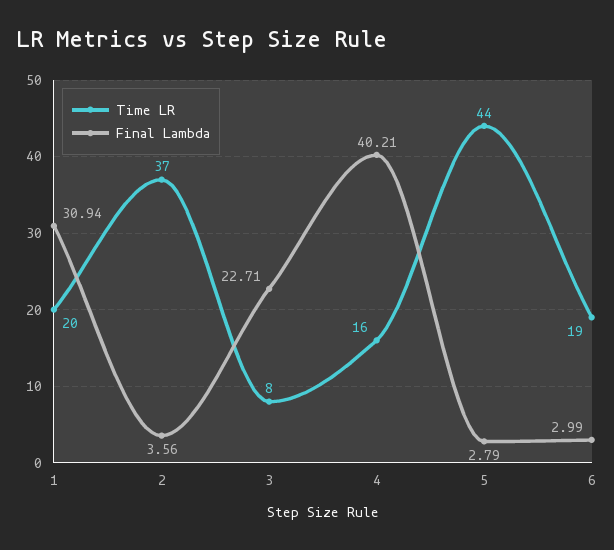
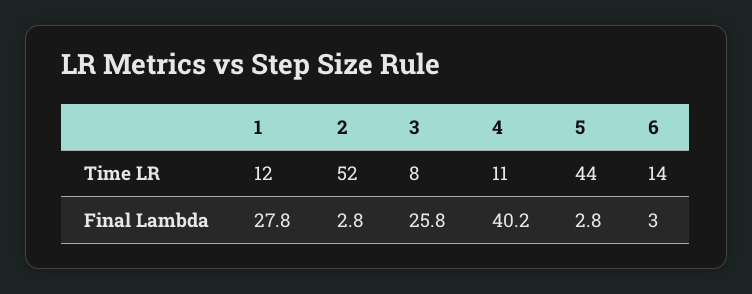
  {
    "Time LR": {
-     "1": 20,
+     "1": 12,
-     "2": 37,
+     "2": 52,
      "3": 8,
-     "4": 16,
+     "4": 11,
      "5": 44,
-     "6": 19
+     "6": 14
    },
    "Final Lambda": {
-     "1": 30.94,
+     "1": 27.8,
-     "2": 3.56,
+     "2": 2.8,
-     "3": 22.71,
+     "3": 25.8,
      "4": 40.21,
      "5": 2.79,
      "6": 2.99
    }
  }

